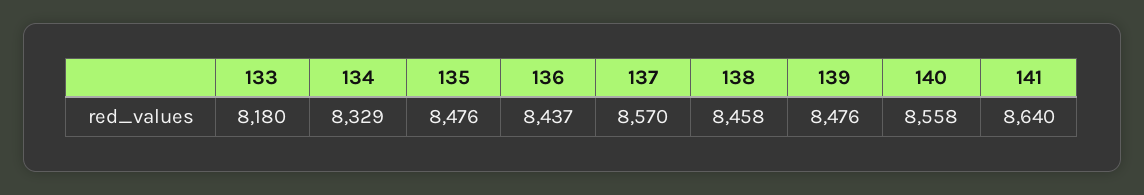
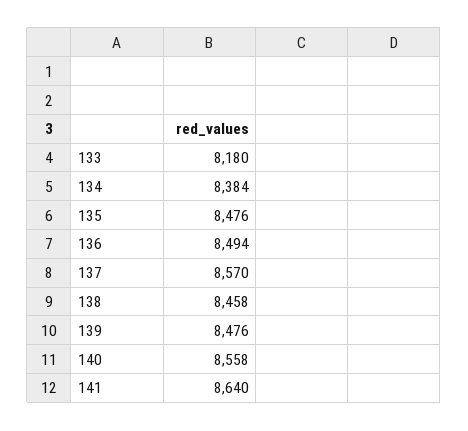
  {
    "133": 8180,
-   "134": 8329,
+   "134": 8384,
    "135": 8476,
-   "136": 8437,
+   "136": 8494,
    "137": 8570,
    "138": 8458,
    "139": 8476,
    "140": 8558,
    "141": 8640
  }

